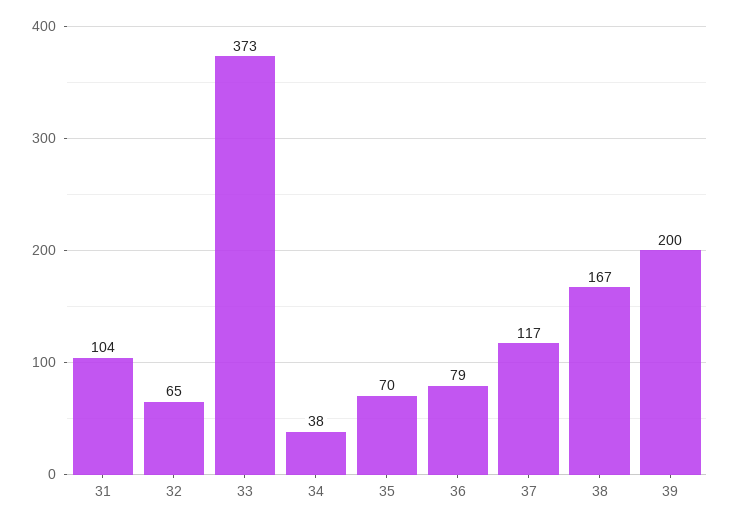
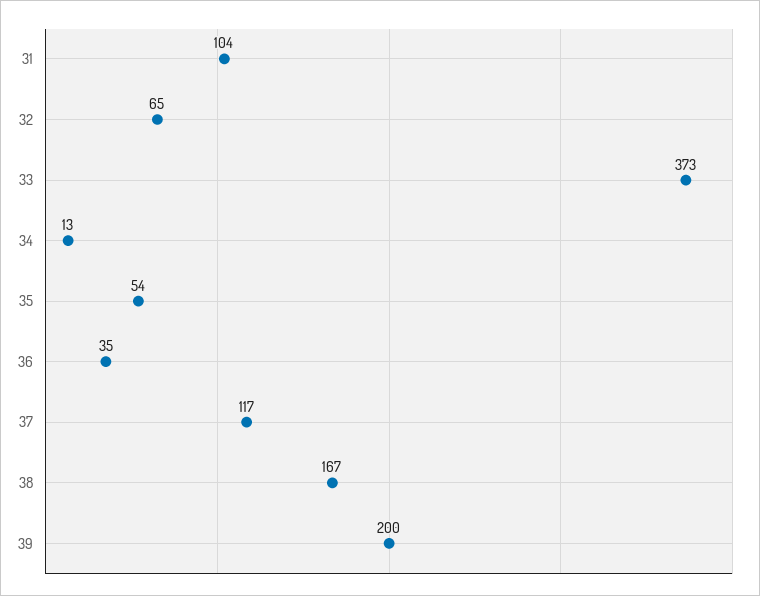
  {
    "31": 104,
    "32": 65,
    "33": 373,
-   "34": 38,
+   "34": 13,
-   "35": 70,
+   "35": 54,
-   "36": 79,
+   "36": 35,
    "37": 117,
    "38": 167,
    "39": 200
  }

